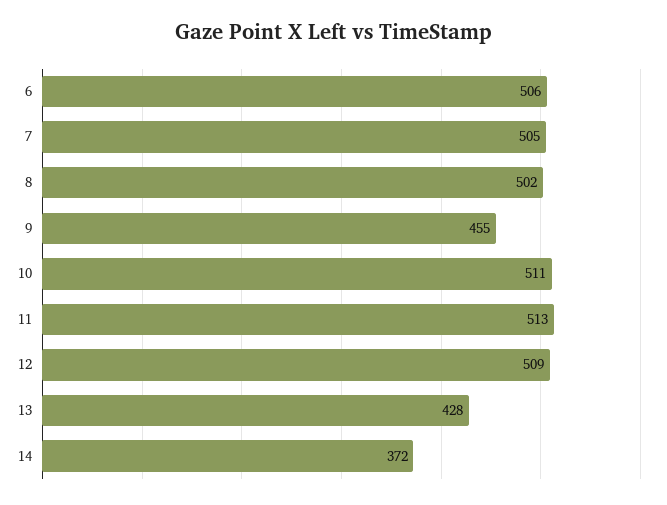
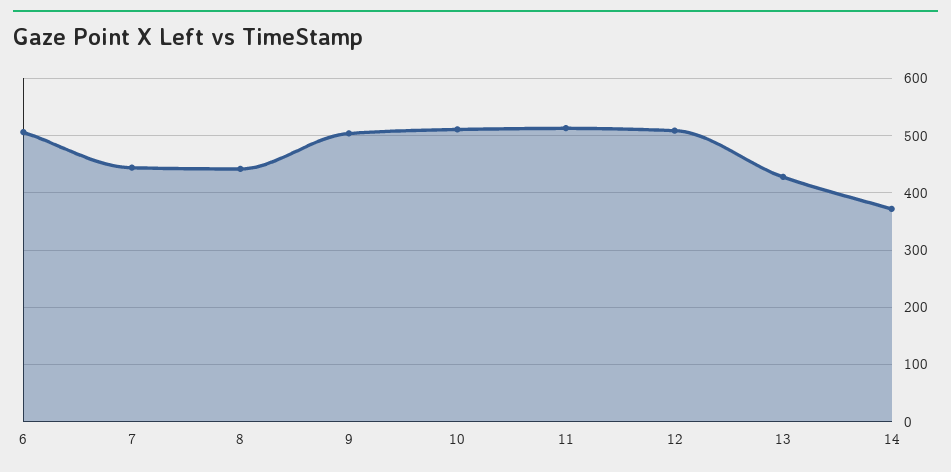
  {
    "6": 506,
-   "7": 505,
+   "7": 440,
-   "8": 502,
+   "8": 440,
-   "9": 455,
+   "9": 500,
    "10": 511,
    "11": 513,
    "12": 509,
    "13": 428,
    "14": 372
  }

